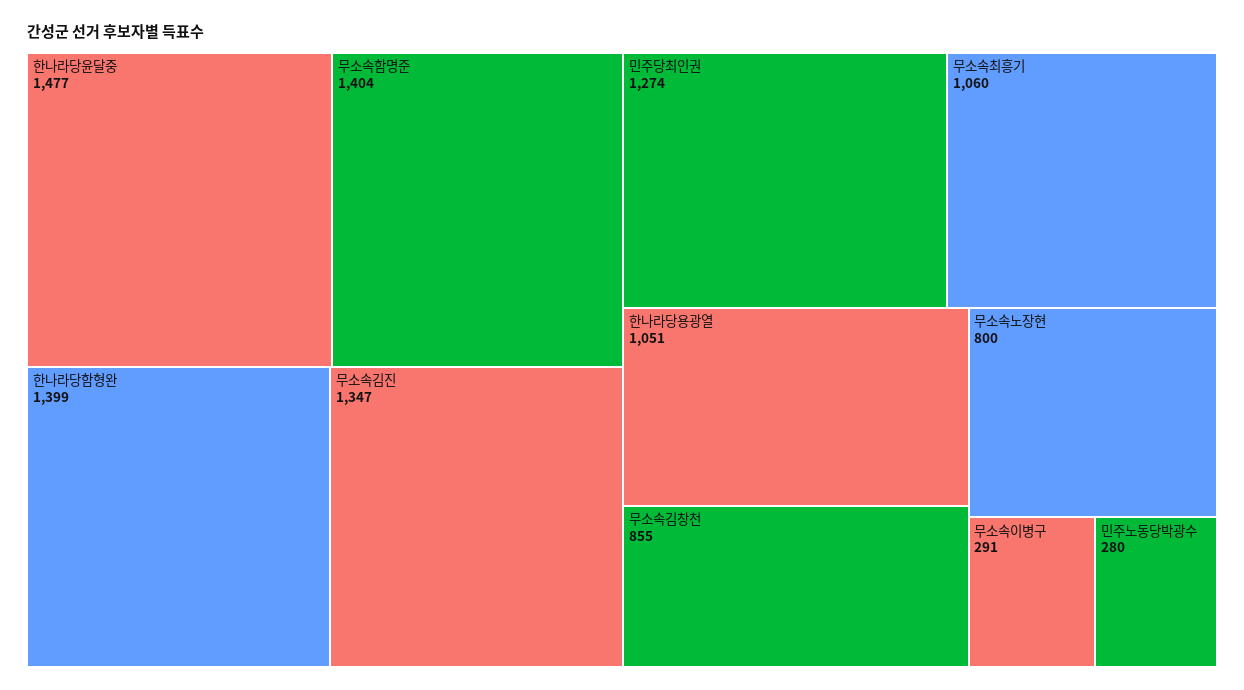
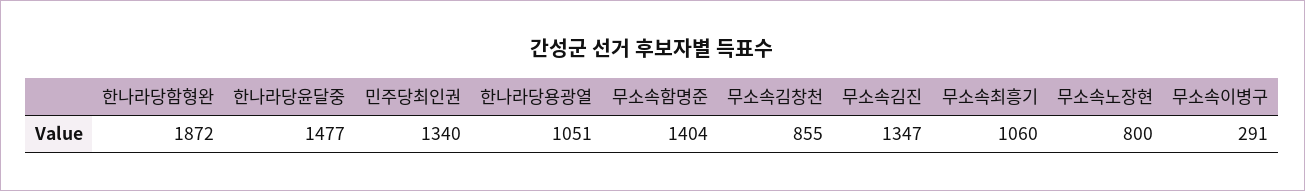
  {
    "한나라당윤달중": 1477,
    "무소속함명준": 1404,
-   "한나라당함형완": 1399,
+   "한나라당함형완": 1872,
    "무소속김진": 1347,
-   "민주당최인권": 1274,
+   "민주당최인권": 1340,
    "무소속최흥기": 1060,
    "한나라당용광열": 1051,
    "무소속김창천": 855,
    "무소속노장현": 800,
-   "무소속이병구": 291,
+   "무소속이병구": 291
-   "민주노동당박광수": 280
  }

